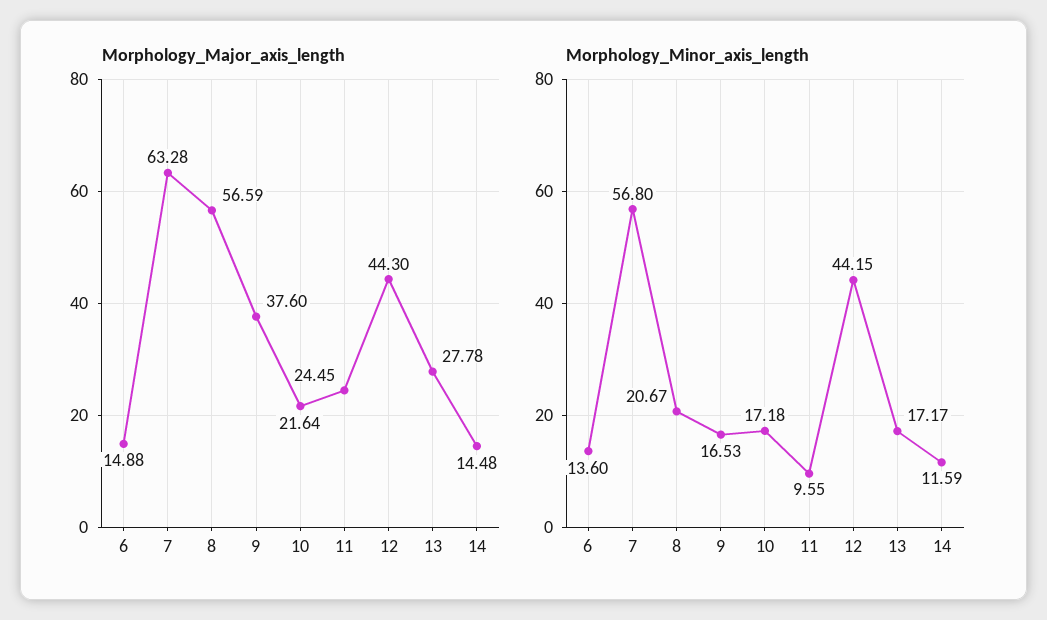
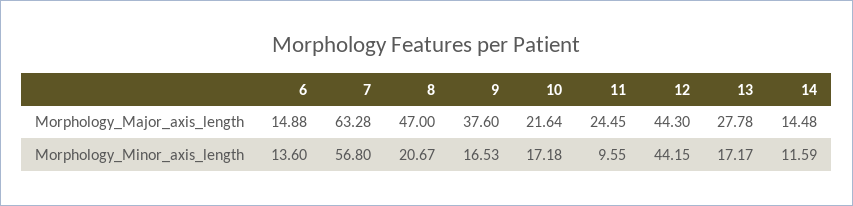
  {
    "Morphology_Major_axis_length": {
      "6": 14.88,
      "7": 63.28,
-     "8": 56.59,
+     "8": 47,
      "9": 37.6,
      "10": 21.64,
      "11": 24.45,
      "12": 44.3,
      "13": 27.78,
      "14": 14.48
    },
    "Morphology_Minor_axis_length": {
      "6": 13.6,
      "7": 56.8,
      "8": 20.67,
      "9": 16.53,
      "10": 17.18,
      "11": 9.55,
      "12": 44.15,
      "13": 17.17,
      "14": 11.59
    }
  }

